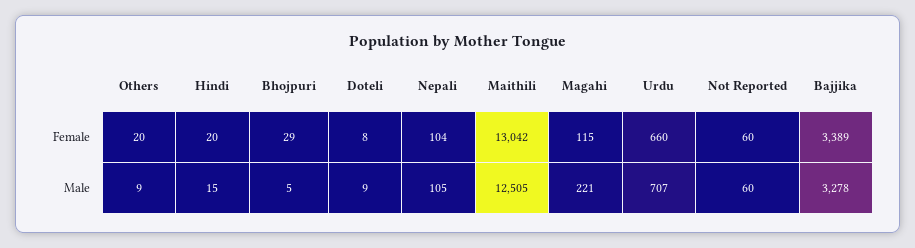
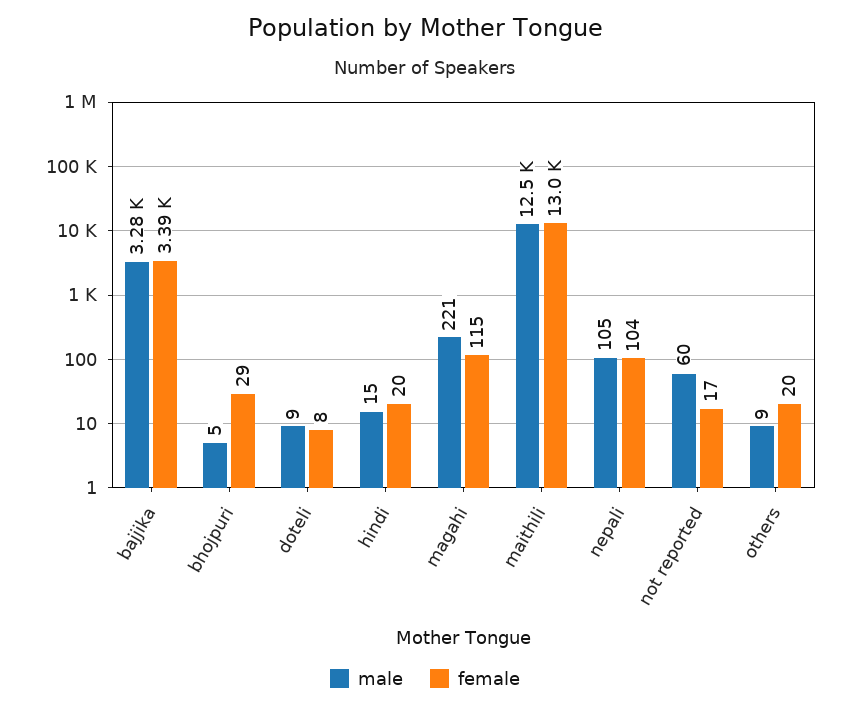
  {
    "Female": {
      "Others": 20,
      "Hindi": 20,
      "Bhojpuri": 29,
      "Doteli": 8,
      "Nepali": 104,
      "Maithili": 13042,
      "Magahi": 115,
-     "Urdu": 660,
-     "Not Reported": 60,
+     "Not Reported": 17,
      "Bajjika": 3389
    },
    "Male": {
      "Others": 9,
      "Hindi": 15,
      "Bhojpuri": 5,
      "Doteli": 9,
      "Nepali": 105,
      "Maithili": 12505,
      "Magahi": 221,
-     "Urdu": 707,
      "Not Reported": 60,
      "Bajjika": 3278
    }
  }

